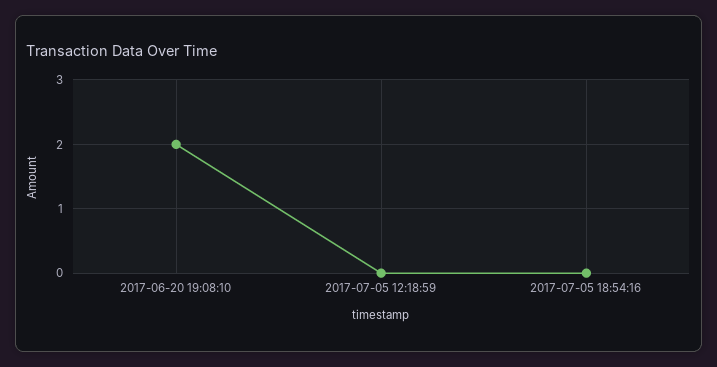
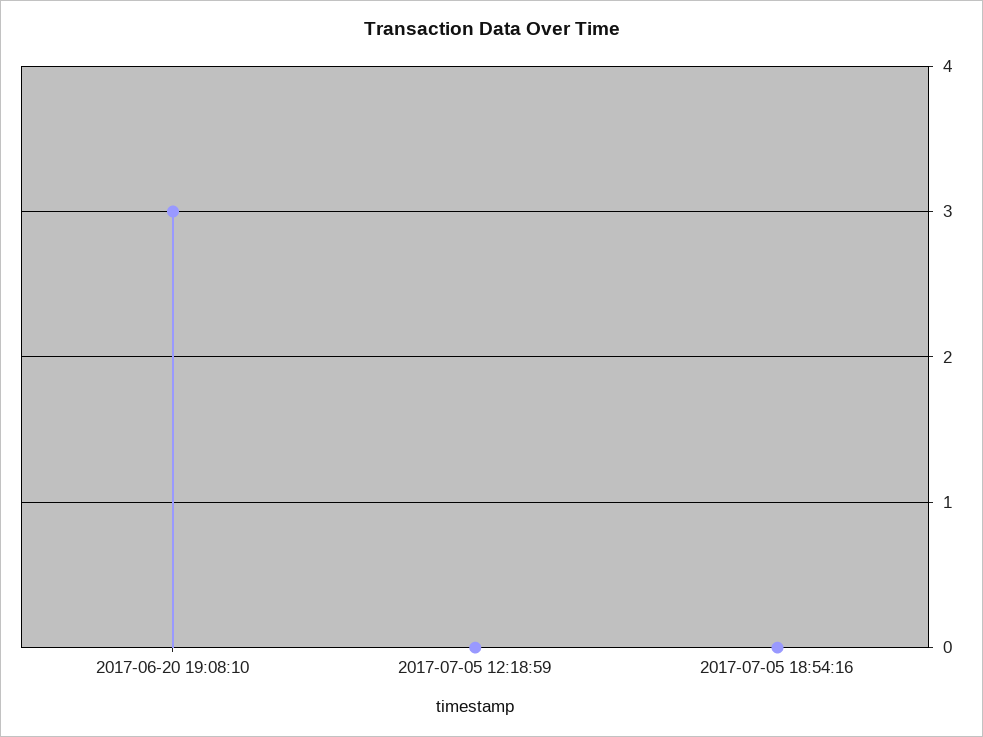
  {
-   "2017-06-20 19:08:10": 2,
+   "2017-06-20 19:08:10": 3,
    "2017-07-05 12:18:59": 0,
    "2017-07-05 18:54:16": 0
  }

